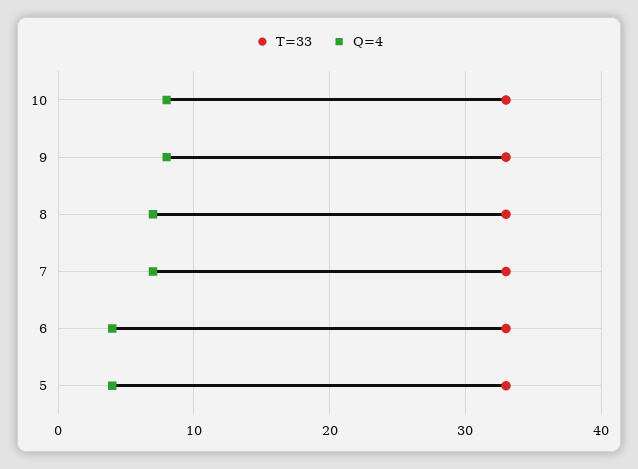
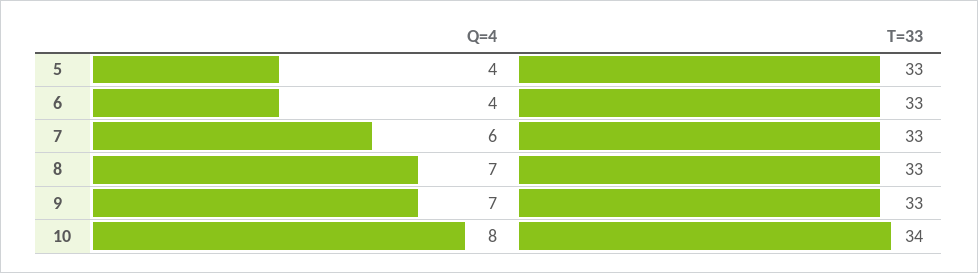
  {
    "T=33": {
-     "10": 33,
+     "10": 34,
      "9": 33,
      "8": 33,
      "7": 33,
      "6": 33,
      "5": 33
    },
    "Q=4": {
      "10": 8,
-     "9": 8,
+     "9": 7,
      "8": 7,
-     "7": 7,
+     "7": 6,
      "6": 4,
      "5": 4
    }
  }

